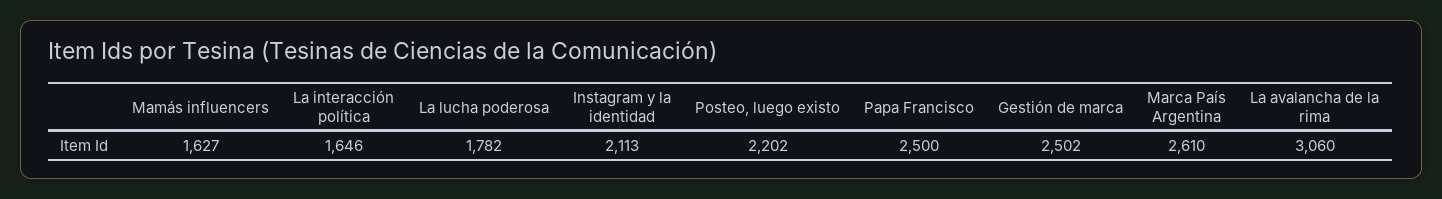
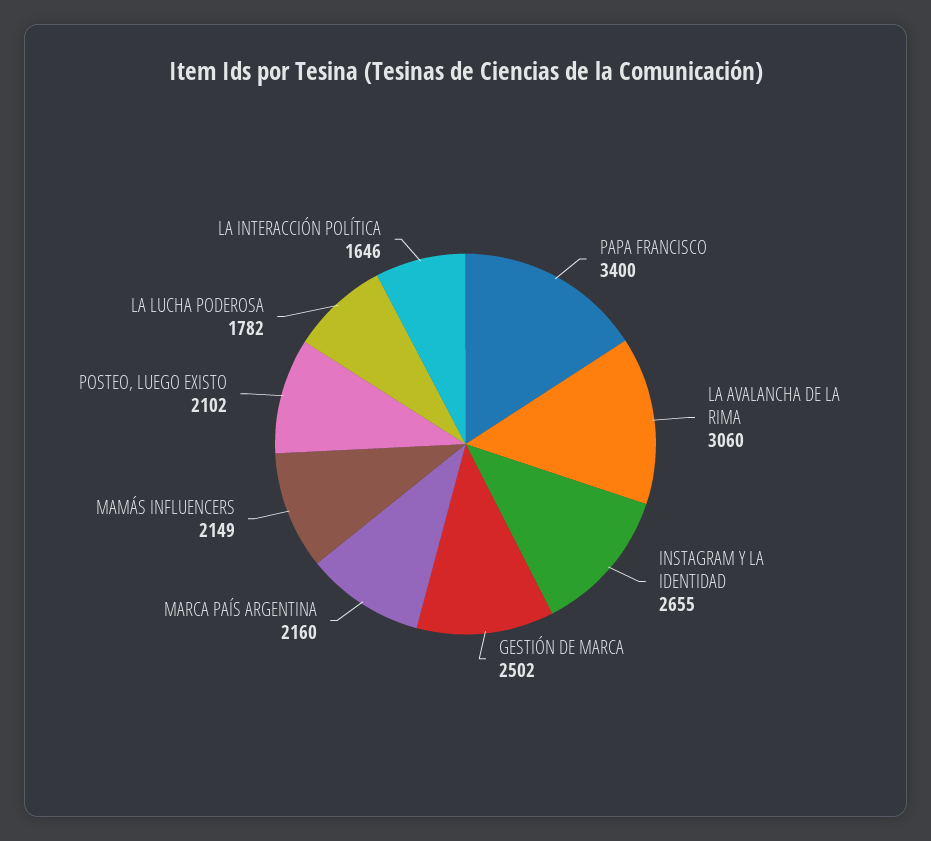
  {
-   "Mamás influencers": 1627,
+   "Mamás influencers": 2149,
    "La interacción política": 1646,
    "La lucha poderosa": 1782,
-   "Instagram y la identidad": 2113,
+   "Instagram y la identidad": 2655,
-   "Posteo, luego existo": 2202,
+   "Posteo, luego existo": 2102,
-   "Papa Francisco": 2500,
+   "Papa Francisco": 3400,
    "Gestión de marca": 2502,
-   "Marca País Argentina": 2610,
+   "Marca País Argentina": 2160,
    "La avalancha de la rima": 3060
  }

